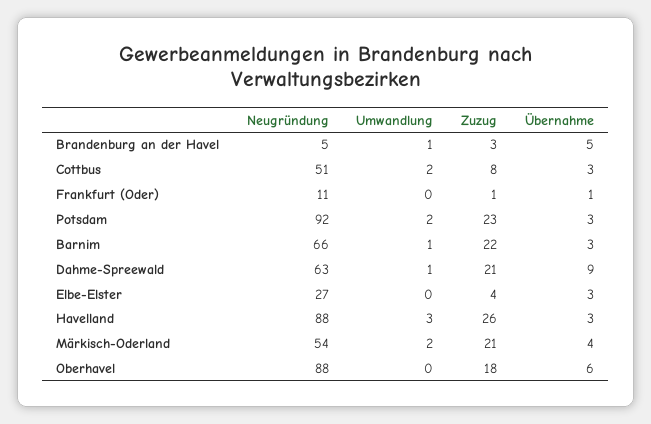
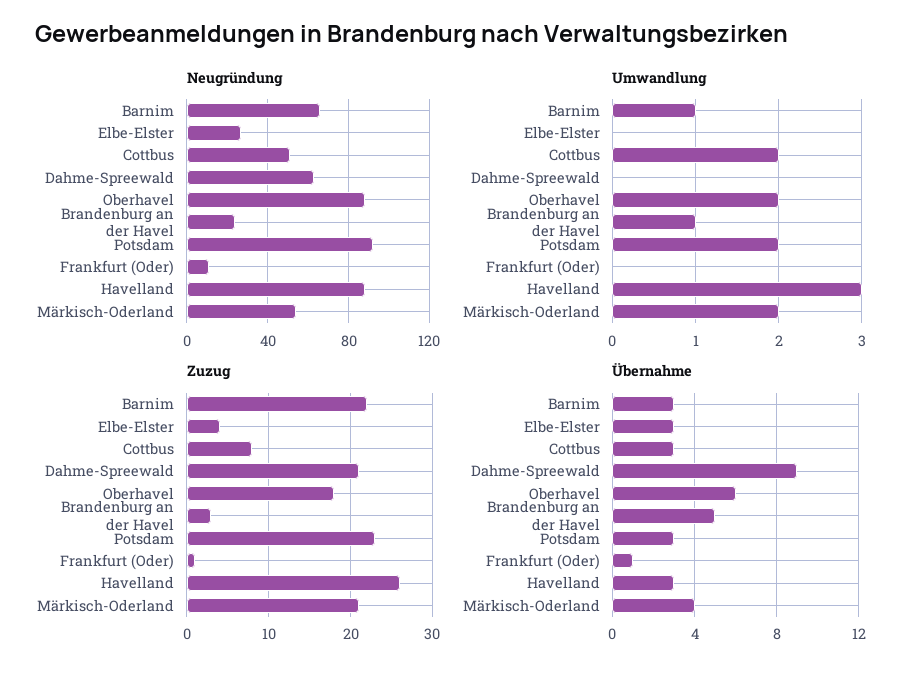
  {
    "Neugründung": {
-     "Brandenburg an der Havel": 5,
+     "Brandenburg an der Havel": 25,
      "Cottbus": 51,
      "Frankfurt (Oder)": 11,
      "Potsdam": 92,
      "Barnim": 66,
      "Dahme-Spreewald": 63,
      "Elbe-Elster": 27,
      "Havelland": 88,
      "Märkisch-Oderland": 54,
      "Oberhavel": 88
    },
    "Umwandlung": {
      "Brandenburg an der Havel": 1,
      "Cottbus": 2,
      "Frankfurt (Oder)": 0,
      "Potsdam": 2,
      "Barnim": 1,
-     "Dahme-Spreewald": 1,
+     "Dahme-Spreewald": 0,
      "Elbe-Elster": 0,
      "Havelland": 3,
      "Märkisch-Oderland": 2,
-     "Oberhavel": 0
+     "Oberhavel": 2
    },
    "Zuzug": {
      "Brandenburg an der Havel": 3,
      "Cottbus": 8,
      "Frankfurt (Oder)": 1,
      "Potsdam": 23,
      "Barnim": 22,
      "Dahme-Spreewald": 21,
      "Elbe-Elster": 4,
      "Havelland": 26,
      "Märkisch-Oderland": 21,
      "Oberhavel": 18
    },
    "Übernahme": {
      "Brandenburg an der Havel": 5,
      "Cottbus": 3,
      "Frankfurt (Oder)": 1,
      "Potsdam": 3,
      "Barnim": 3,
      "Dahme-Spreewald": 9,
      "Elbe-Elster": 3,
      "Havelland": 3,
      "Märkisch-Oderland": 4,
      "Oberhavel": 6
    }
  }

